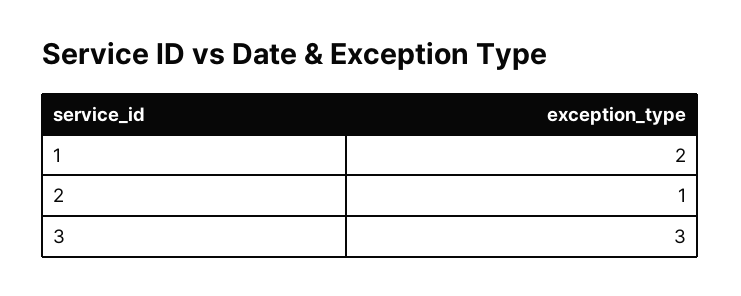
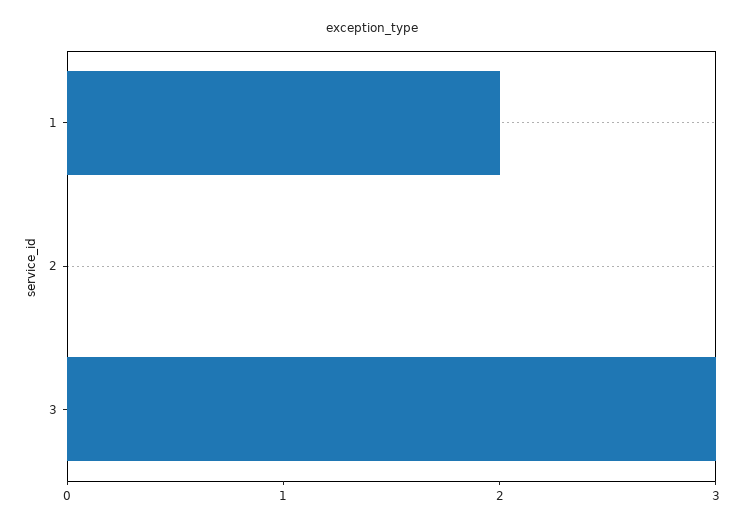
  {
    "1": 2,
-   "2": 1,
+   "2": 0,
    "3": 3
  }

